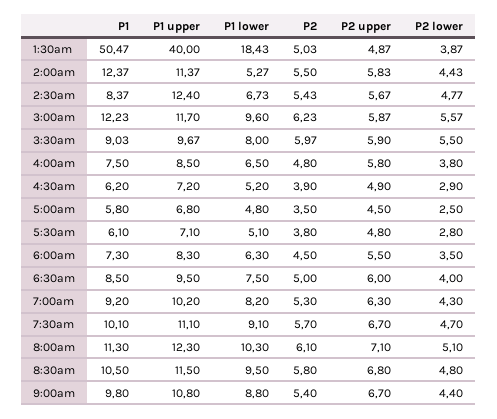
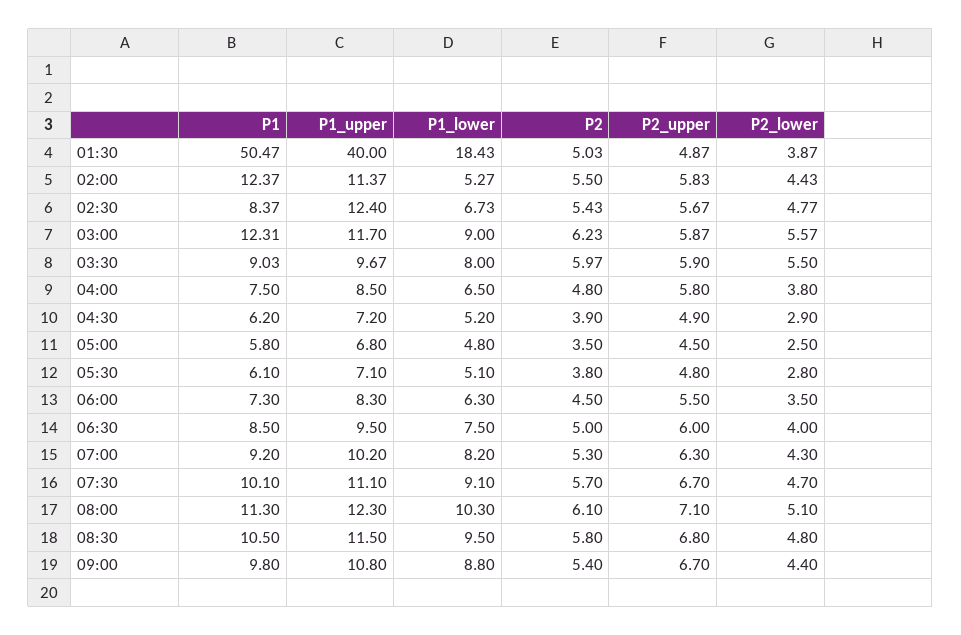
  {
    "P1": {
      "1:30am": 50.47,
      "2:00am": 12.37,
      "2:30am": 8.37,
-     "3:00am": 12.23,
+     "3:00am": 12.31,
      "3:30am": 9.03,
      "4:00am": 7.5,
      "4:30am": 6.2,
      "5:00am": 5.8,
      "5:30am": 6.1,
      "6:00am": 7.3,
      "6:30am": 8.5,
      "7:00am": 9.2,
      "7:30am": 10.1,
      "8:00am": 11.3,
      "8:30am": 10.5,
      "9:00am": 9.8
    },
    "P1 upper": {
      "1:30am": 40,
      "2:00am": 11.37,
      "2:30am": 12.4,
      "3:00am": 11.7,
      "3:30am": 9.67,
      "4:00am": 8.5,
      "4:30am": 7.2,
      "5:00am": 6.8,
      "5:30am": 7.1,
      "6:00am": 8.3,
      "6:30am": 9.5,
      "7:00am": 10.2,
      "7:30am": 11.1,
      "8:00am": 12.3,
      "8:30am": 11.5,
      "9:00am": 10.8
    },
    "P1 lower": {
      "1:30am": 18.43,
      "2:00am": 5.27,
      "2:30am": 6.73,
-     "3:00am": 9.6,
+     "3:00am": 9,
      "3:30am": 8,
      "4:00am": 6.5,
      "4:30am": 5.2,
      "5:00am": 4.8,
      "5:30am": 5.1,
      "6:00am": 6.3,
      "6:30am": 7.5,
      "7:00am": 8.2,
      "7:30am": 9.1,
      "8:00am": 10.3,
      "8:30am": 9.5,
      "9:00am": 8.8
    },
    "P2": {
      "1:30am": 5.03,
      "2:00am": 5.5,
      "2:30am": 5.43,
      "3:00am": 6.23,
      "3:30am": 5.97,
      "4:00am": 4.8,
      "4:30am": 3.9,
      "5:00am": 3.5,
      "5:30am": 3.8,
      "6:00am": 4.5,
      "6:30am": 5,
      "7:00am": 5.3,
      "7:30am": 5.7,
      "8:00am": 6.1,
      "8:30am": 5.8,
      "9:00am": 5.4
    },
    "P2 upper": {
      "1:30am": 4.87,
      "2:00am": 5.83,
      "2:30am": 5.67,
      "3:00am": 5.87,
      "3:30am": 5.9,
      "4:00am": 5.8,
      "4:30am": 4.9,
      "5:00am": 4.5,
      "5:30am": 4.8,
      "6:00am": 5.5,
      "6:30am": 6,
      "7:00am": 6.3,
      "7:30am": 6.7,
      "8:00am": 7.1,
      "8:30am": 6.8,
      "9:00am": 6.7
    },
    "P2 lower": {
      "1:30am": 3.87,
      "2:00am": 4.43,
      "2:30am": 4.77,
      "3:00am": 5.57,
      "3:30am": 5.5,
      "4:00am": 3.8,
      "4:30am": 2.9,
      "5:00am": 2.5,
      "5:30am": 2.8,
      "6:00am": 3.5,
      "6:30am": 4,
      "7:00am": 4.3,
      "7:30am": 4.7,
      "8:00am": 5.1,
      "8:30am": 4.8,
      "9:00am": 4.4
    }
  }

